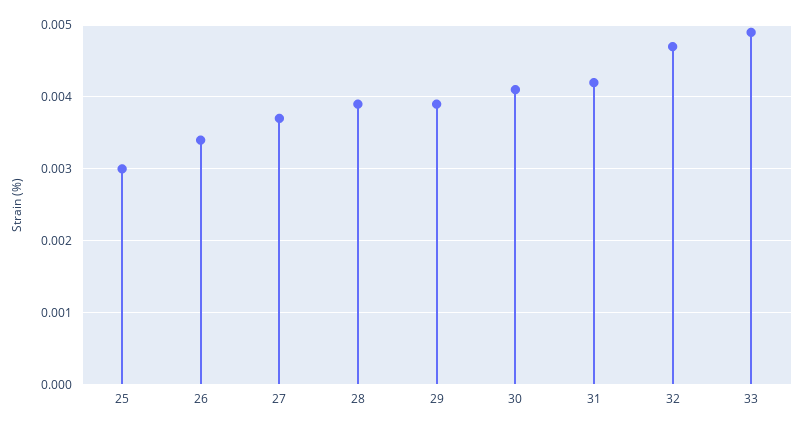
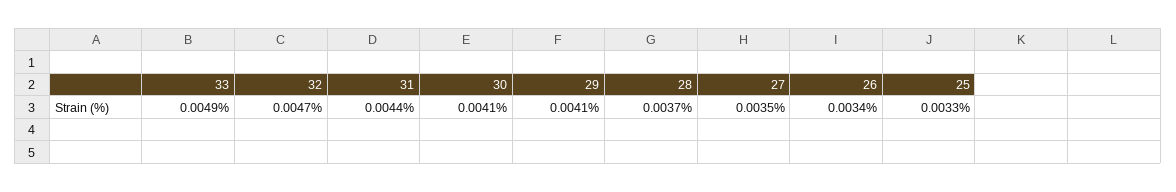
  {
-   "25": 0.003,
+   "25": 0.0033,
    "26": 0.0034,
-   "27": 0.0037,
+   "27": 0.0035,
-   "28": 0.0039,
+   "28": 0.0037,
-   "29": 0.0039,
+   "29": 0.0041,
    "30": 0.0041,
-   "31": 0.0042,
+   "31": 0.0044,
    "32": 0.0047,
    "33": 0.0049
  }

